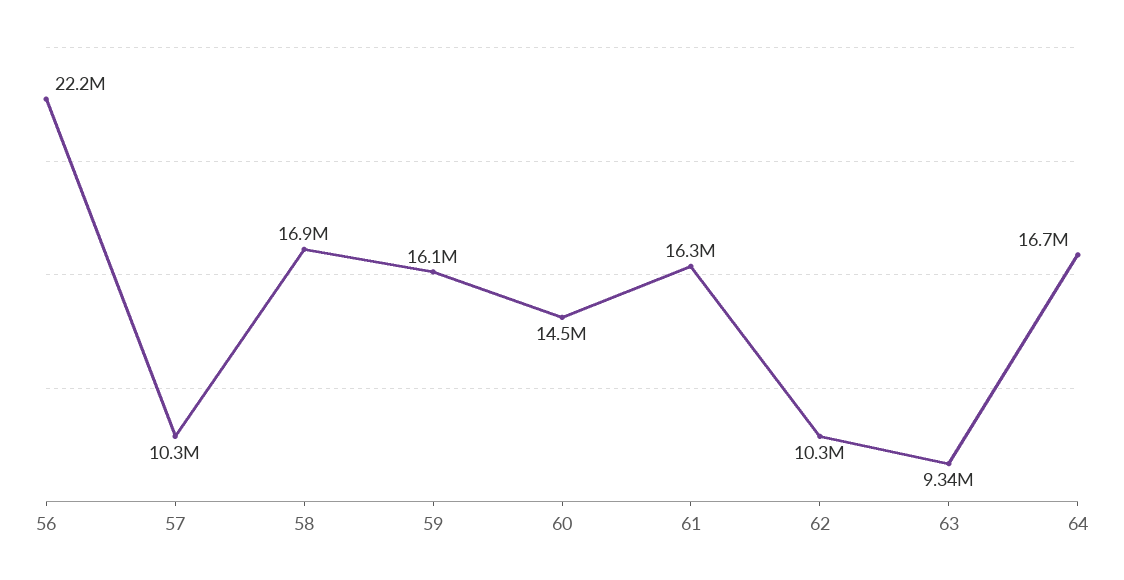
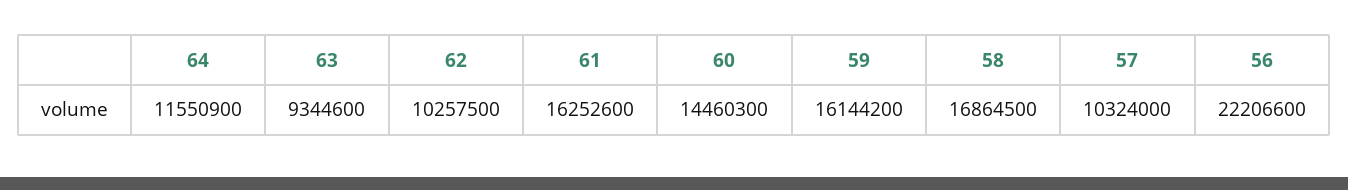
  {
    "56": 22206600,
    "57": 10324000,
    "58": 16864500,
    "59": 16144200,
    "60": 14460300,
    "61": 16252600,
    "62": 10257500,
    "63": 9344600,
-   "64": 16700000
+   "64": 11550900
  }

